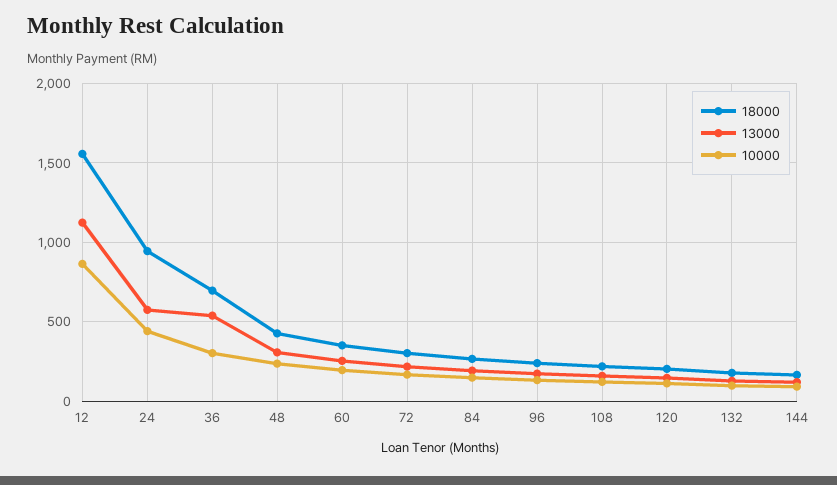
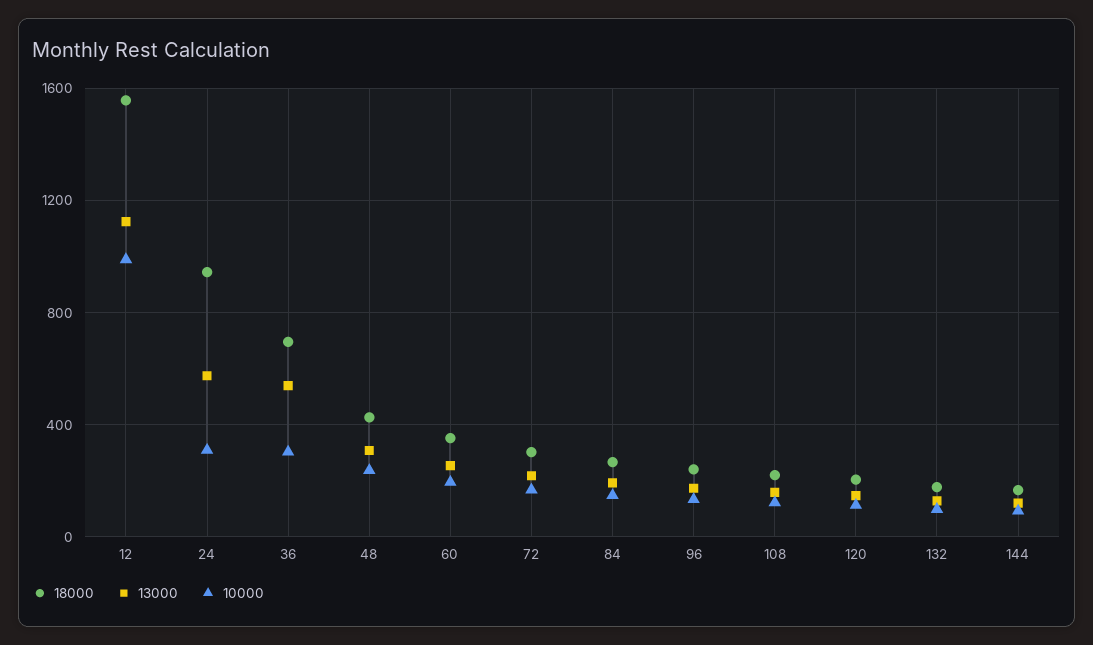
  {
    "18000": {
      "12": 1550,
      "24": 950,
      "36": 700,
      "48": 450,
      "60": 350,
      "72": 300,
      "84": 250,
      "96": 250,
      "108": 200,
      "120": 200,
      "132": 200,
      "144": 150
    },
    "13000": {
      "12": 1100,
      "24": 550,
      "36": 550,
      "48": 300,
      "60": 250,
      "72": 200,
      "84": 200,
      "96": 150,
      "108": 150,
      "120": 150,
      "132": 150,
      "144": 100
    },
    "10000": {
-     "12": 850,
+     "12": 1000,
-     "24": 450,
+     "24": 300,
      "36": 300,
      "48": 250,
      "60": 200,
      "72": 150,
      "84": 150,
      "96": 150,
      "108": 100,
      "120": 100,
      "132": 100,
      "144": 100
    }
  }

